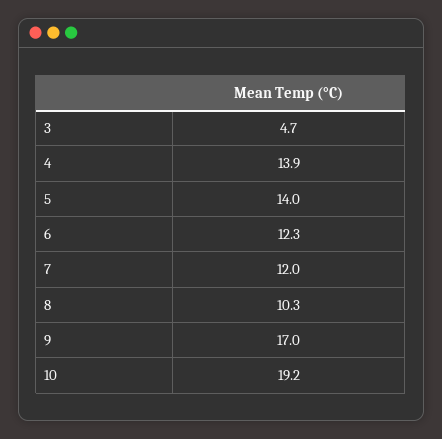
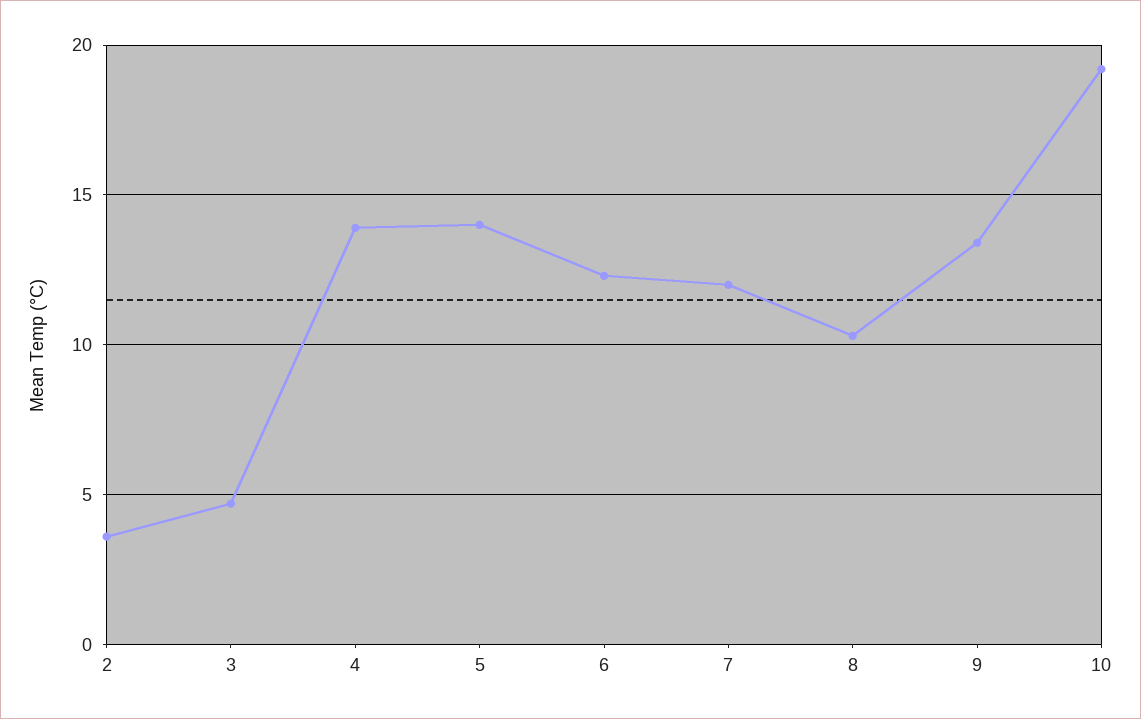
  {
    "3": 4.7,
    "4": 13.9,
    "5": 14,
    "6": 12.3,
    "7": 12,
    "8": 10.3,
-   "9": 17,
+   "9": 13.5,
-   "10": 19.2
+   "10": 19.2,
+   "2": 3.5
  }

